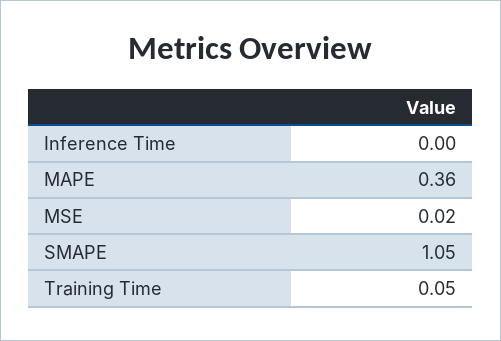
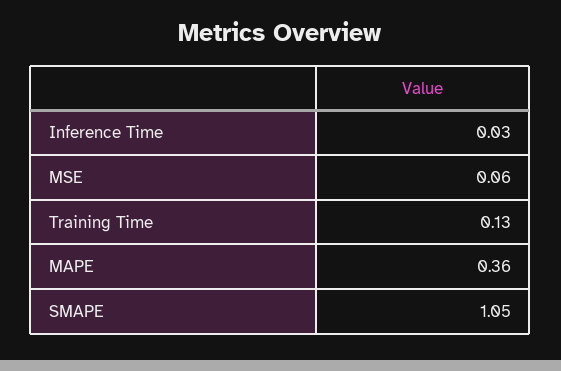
  {
-   "Inference Time": 0,
+   "Inference Time": 0.03,
    "MAPE": 0.36,
-   "MSE": 0.02,
+   "MSE": 0.06,
    "SMAPE": 1.05,
-   "Training Time": 0.05
+   "Training Time": 0.13
  }

